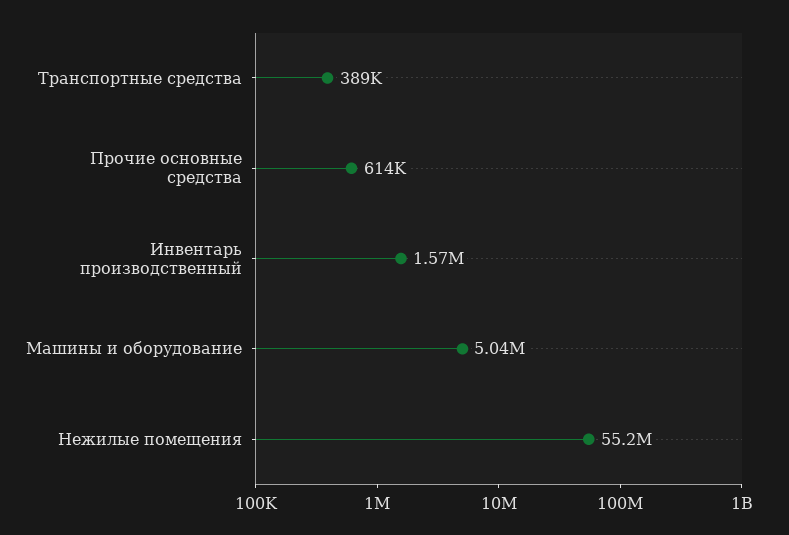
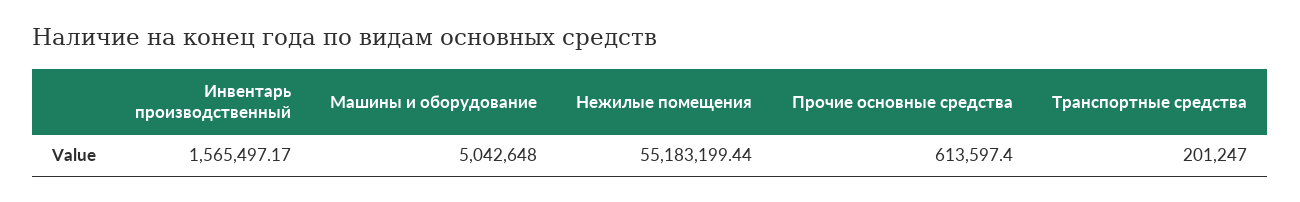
  {
-   "Транспортные средства": 389000,
+   "Транспортные средства": 201247,
    "Прочие основные средства": 613597.4,
    "Инвентарь производственный": 1565497.17,
    "Машины и оборудование": 5042648,
    "Нежилые помещения": 55183199.44
  }

